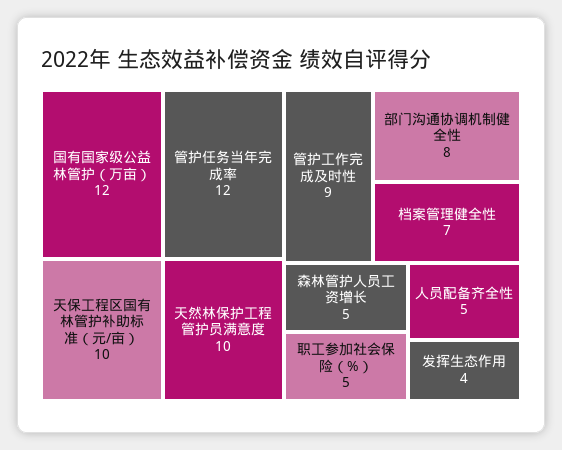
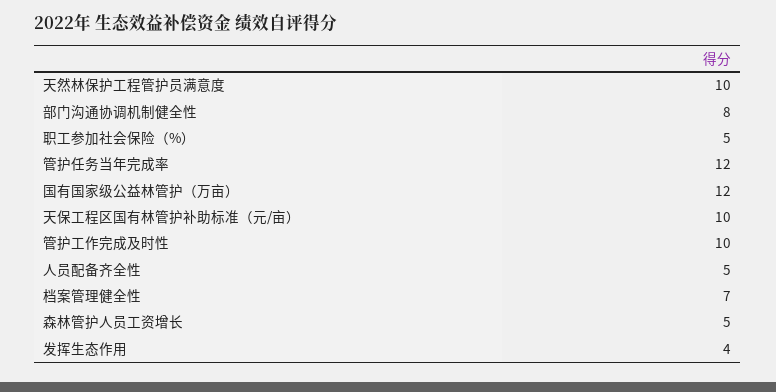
  {
    "国有国家级公益林管护（万亩）": 12,
    "管护任务当年完成率": 12,
    "天保工程区国有林管护补助标准（元/亩）": 10,
    "天然林保护工程管护员满意度": 10,
-   "管护工作完成及时性": 9,
+   "管护工作完成及时性": 10,
    "部门沟通协调机制健全性": 8,
    "档案管理健全性": 7,
    "森林管护人员工资增长": 5,
    "职工参加社会保险（%）": 5,
    "人员配备齐全性": 5,
    "发挥生态作用": 4
  }

